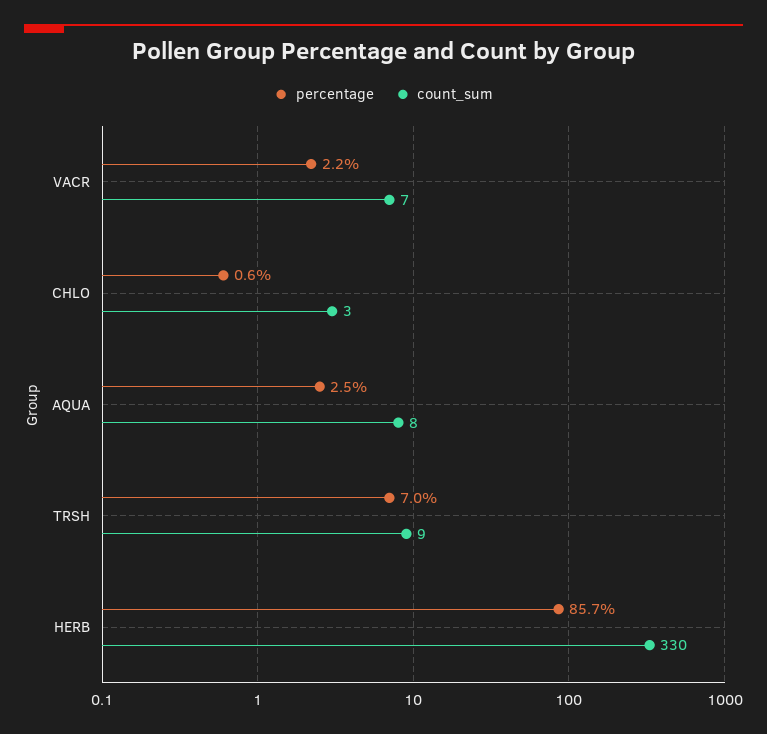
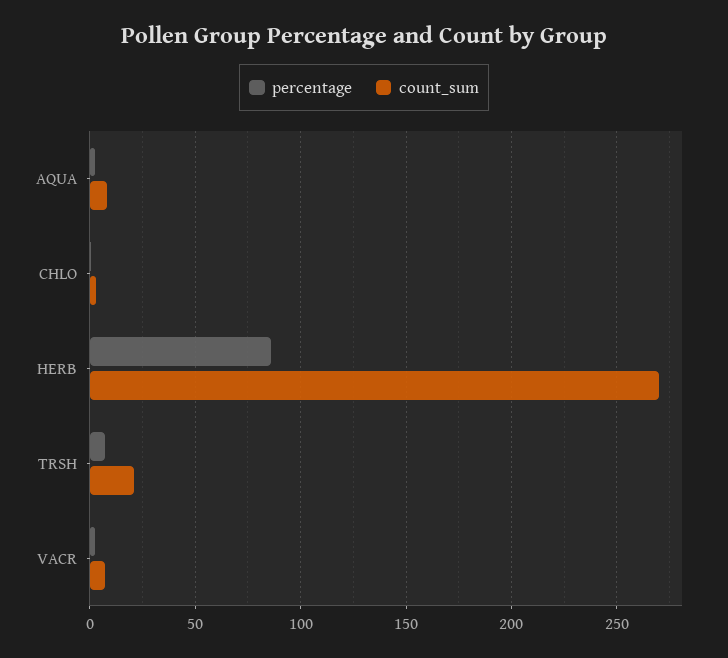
  {
    "percentage": {
      "VACR": 2.2,
      "CHLO": 0.6,
      "AQUA": 2.5,
      "TRSH": 7,
      "HERB": 85.7
    },
    "count_sum": {
      "VACR": 7,
      "CHLO": 3,
      "AQUA": 8,
-     "TRSH": 9,
+     "TRSH": 20,
-     "HERB": 330
+     "HERB": 270
    }
  }

